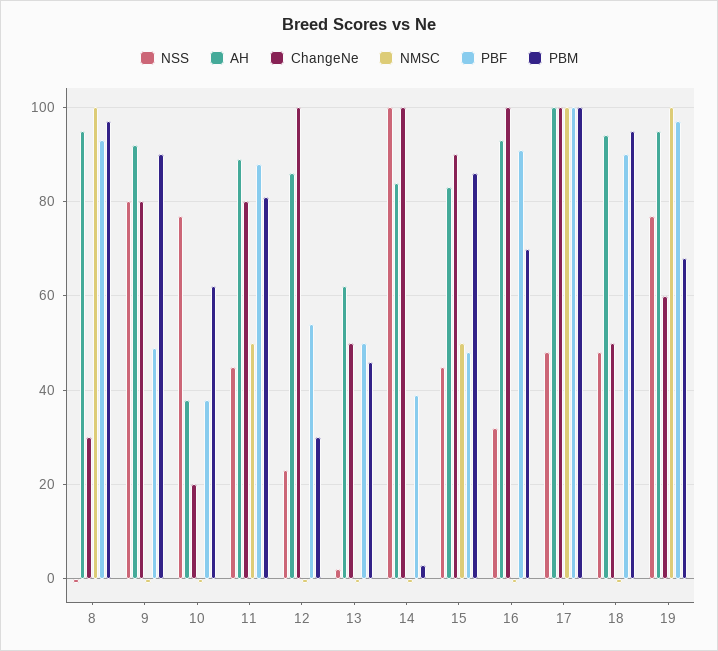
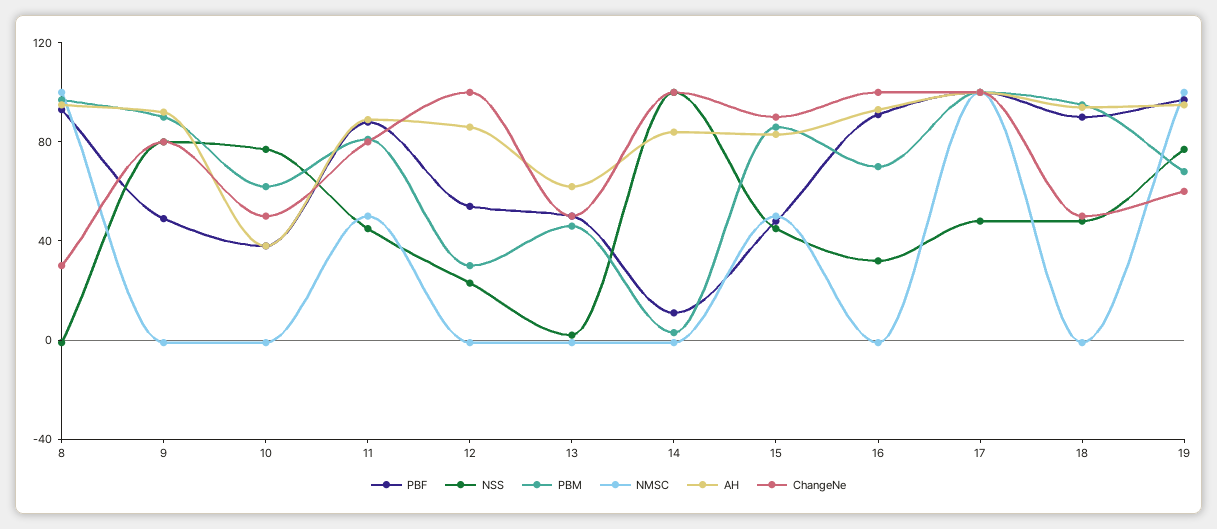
  {
    "NSS": {
      "8": 0,
      "9": 80,
      "10": 75,
      "11": 45,
      "12": 25,
      "13": 0,
      "14": 100,
      "15": 45,
      "16": 30,
      "17": 50,
      "18": 50,
      "19": 75
    },
    "AH": {
      "8": 95,
      "9": 90,
      "10": 40,
      "11": 90,
      "12": 85,
      "13": 60,
      "14": 85,
      "15": 85,
      "16": 95,
      "17": 100,
      "18": 95,
      "19": 95
    },
    "ChangeNe": {
      "8": 30,
      "9": 80,
-     "10": 20,
+     "10": 50,
      "11": 80,
      "12": 100,
      "13": 50,
      "14": 100,
      "15": 90,
      "16": 100,
      "17": 100,
      "18": 50,
      "19": 60
    },
    "NMSC": {
      "8": 100,
      "9": 0,
      "10": 0,
      "11": 50,
      "12": 0,
      "13": 0,
      "14": 0,
      "15": 50,
      "16": 0,
      "17": 100,
      "18": 0,
      "19": 100
    },
    "PBF": {
      "8": 95,
      "9": 50,
      "10": 40,
      "11": 90,
      "12": 55,
      "13": 50,
-     "14": 40,
+     "14": 10,
      "15": 50,
      "16": 90,
      "17": 100,
      "18": 90,
      "19": 95
    },
    "PBM": {
      "8": 95,
      "9": 90,
      "10": 60,
      "11": 80,
      "12": 30,
      "13": 45,
      "14": 5,
      "15": 85,
      "16": 70,
      "17": 100,
      "18": 95,
      "19": 70
    }
  }

